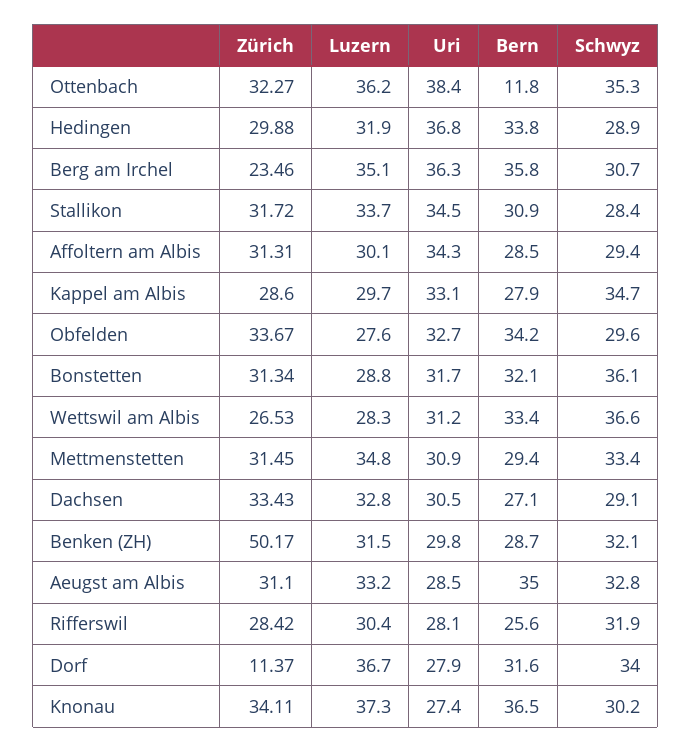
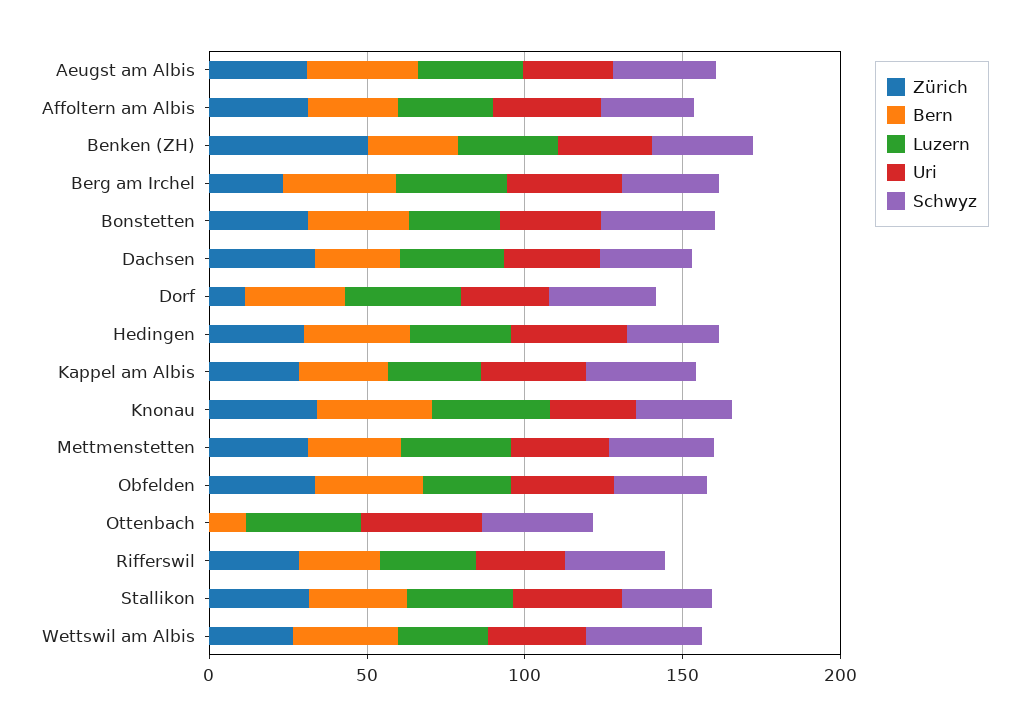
  {
    "Zürich": {
-     "Ottenbach": 32.27,
+     "Ottenbach": 0,
      "Hedingen": 29.88,
      "Berg am Irchel": 23.46,
      "Stallikon": 31.72,
      "Affoltern am Albis": 31.31,
      "Kappel am Albis": 28.6,
      "Obfelden": 33.67,
      "Bonstetten": 31.34,
      "Wettswil am Albis": 26.53,
      "Mettmenstetten": 31.45,
      "Dachsen": 33.43,
      "Benken (ZH)": 50.17,
      "Aeugst am Albis": 31.1,
      "Rifferswil": 28.42,
      "Dorf": 11.37,
      "Knonau": 34.11
    },
    "Luzern": {
      "Ottenbach": 36.2,
      "Hedingen": 31.9,
      "Berg am Irchel": 35.1,
      "Stallikon": 33.7,
      "Affoltern am Albis": 30.1,
      "Kappel am Albis": 29.7,
      "Obfelden": 27.6,
      "Bonstetten": 28.8,
      "Wettswil am Albis": 28.3,
      "Mettmenstetten": 34.8,
      "Dachsen": 32.8,
      "Benken (ZH)": 31.5,
      "Aeugst am Albis": 33.2,
      "Rifferswil": 30.4,
      "Dorf": 36.7,
      "Knonau": 37.3
    },
    "Uri": {
      "Ottenbach": 38.4,
      "Hedingen": 36.8,
      "Berg am Irchel": 36.3,
      "Stallikon": 34.5,
      "Affoltern am Albis": 34.3,
      "Kappel am Albis": 33.1,
      "Obfelden": 32.7,
      "Bonstetten": 31.7,
      "Wettswil am Albis": 31.2,
      "Mettmenstetten": 30.9,
      "Dachsen": 30.5,
      "Benken (ZH)": 29.8,
      "Aeugst am Albis": 28.5,
      "Rifferswil": 28.1,
      "Dorf": 27.9,
      "Knonau": 27.4
    },
    "Bern": {
      "Ottenbach": 11.8,
      "Hedingen": 33.8,
      "Berg am Irchel": 35.8,
      "Stallikon": 30.9,
      "Affoltern am Albis": 28.5,
      "Kappel am Albis": 27.9,
      "Obfelden": 34.2,
      "Bonstetten": 32.1,
      "Wettswil am Albis": 33.4,
      "Mettmenstetten": 29.4,
      "Dachsen": 27.1,
      "Benken (ZH)": 28.7,
      "Aeugst am Albis": 35,
      "Rifferswil": 25.6,
      "Dorf": 31.6,
      "Knonau": 36.5
    },
    "Schwyz": {
      "Ottenbach": 35.3,
      "Hedingen": 28.9,
      "Berg am Irchel": 30.7,
      "Stallikon": 28.4,
      "Affoltern am Albis": 29.4,
      "Kappel am Albis": 34.7,
      "Obfelden": 29.6,
      "Bonstetten": 36.1,
      "Wettswil am Albis": 36.6,
      "Mettmenstetten": 33.4,
      "Dachsen": 29.1,
      "Benken (ZH)": 32.1,
      "Aeugst am Albis": 32.8,
      "Rifferswil": 31.9,
      "Dorf": 34,
      "Knonau": 30.2
    }
  }

